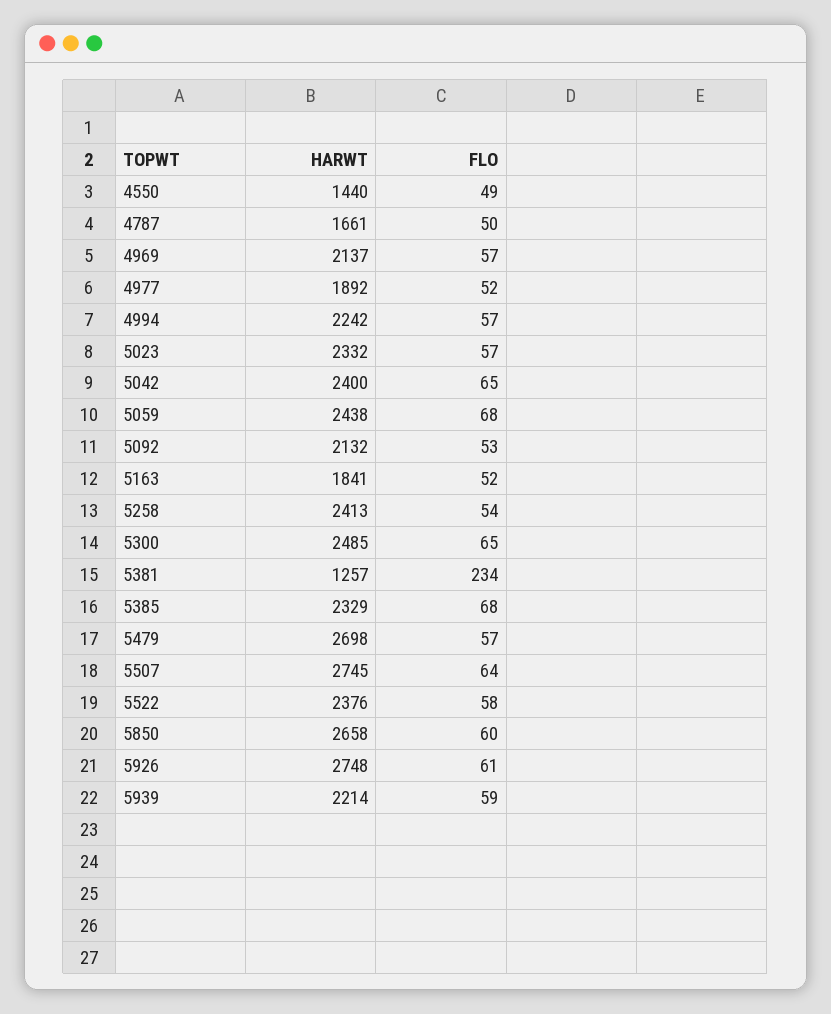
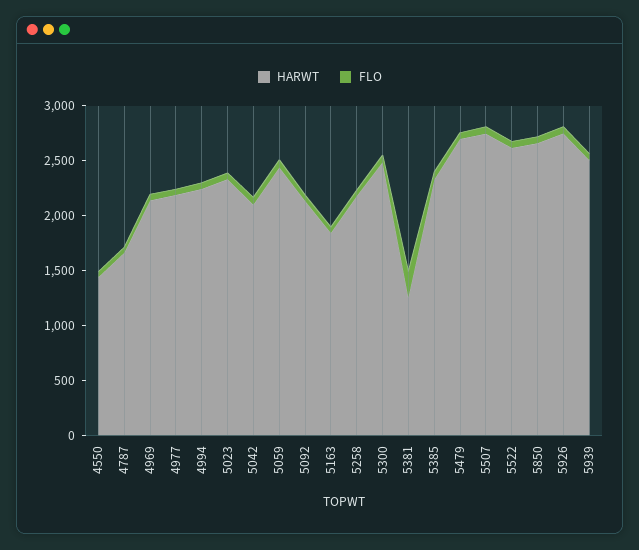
  {
    "HARWT": {
      "4550": 1440,
      "4787": 1661,
      "4969": 2137,
-     "4977": 1892,
+     "4977": 2200,
      "4994": 2242,
      "5023": 2332,
-     "5042": 2400,
+     "5042": 2100,
      "5059": 2438,
      "5092": 2132,
      "5163": 1841,
-     "5258": 2413,
+     "5258": 2200,
      "5300": 2485,
      "5381": 1257,
      "5385": 2329,
      "5479": 2698,
      "5507": 2745,
-     "5522": 2376,
+     "5522": 2600,
      "5850": 2658,
      "5926": 2748,
-     "5939": 2214
+     "5939": 2500
    },
    "FLO": {
      "4550": 49,
      "4787": 50,
      "4969": 57,
      "4977": 52,
      "4994": 57,
      "5023": 57,
      "5042": 65,
      "5059": 68,
      "5092": 53,
      "5163": 52,
      "5258": 54,
      "5300": 65,
      "5381": 234,
      "5385": 68,
      "5479": 57,
      "5507": 64,
      "5522": 58,
      "5850": 60,
      "5926": 61,
      "5939": 59
    }
  }

